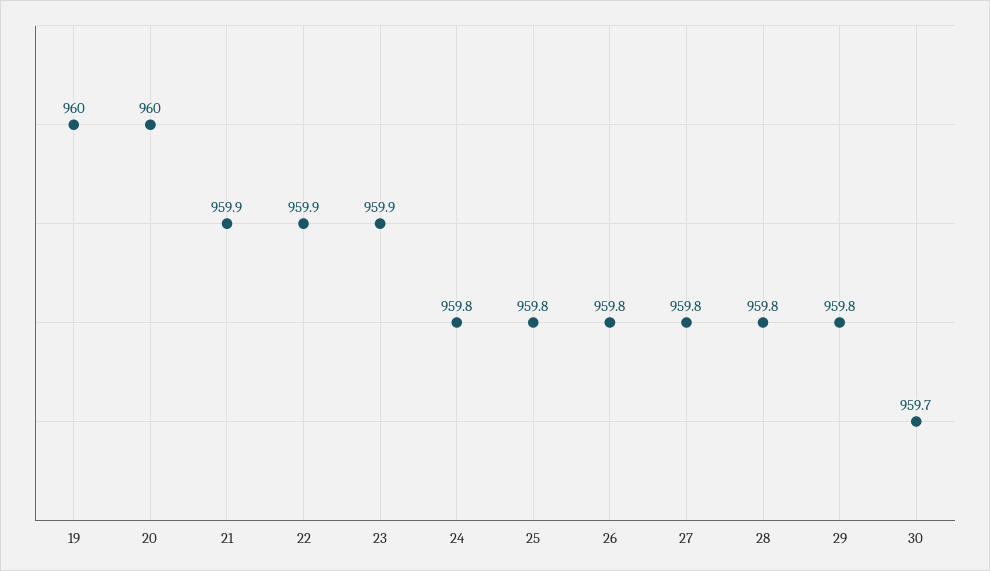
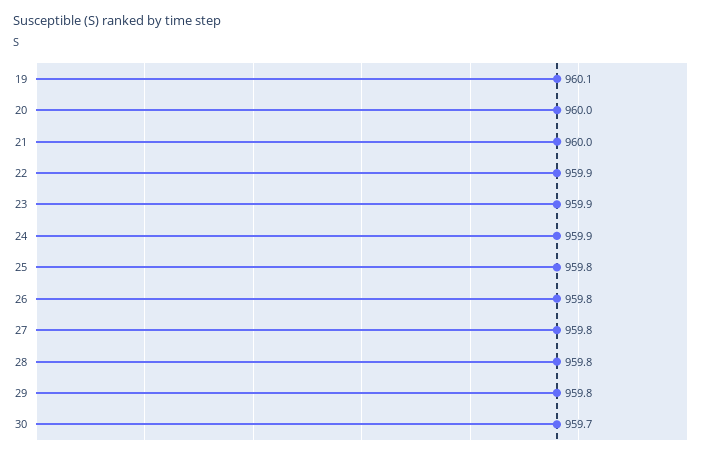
  {
-   "19": 960,
+   "19": 960.1,
    "20": 960,
-   "21": 959.9,
+   "21": 960,
    "22": 959.9,
    "23": 959.9,
-   "24": 959.8,
+   "24": 959.9,
    "25": 959.8,
    "26": 959.8,
    "27": 959.8,
    "28": 959.8,
    "29": 959.8,
    "30": 959.7
  }

